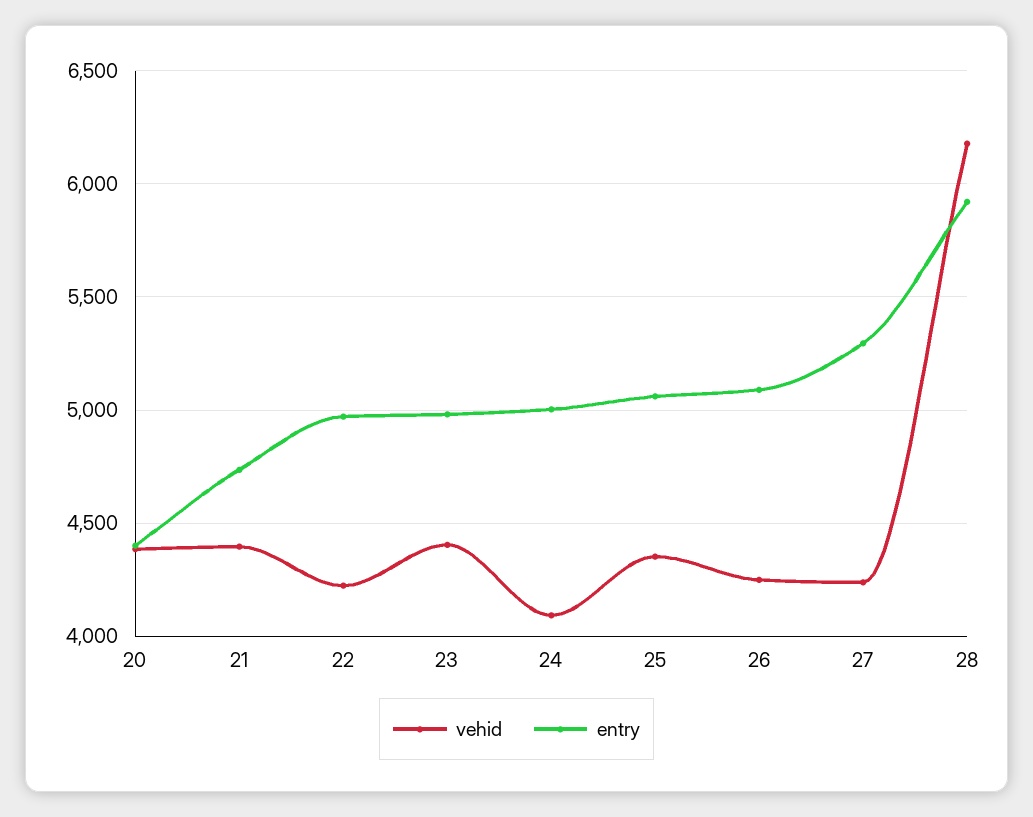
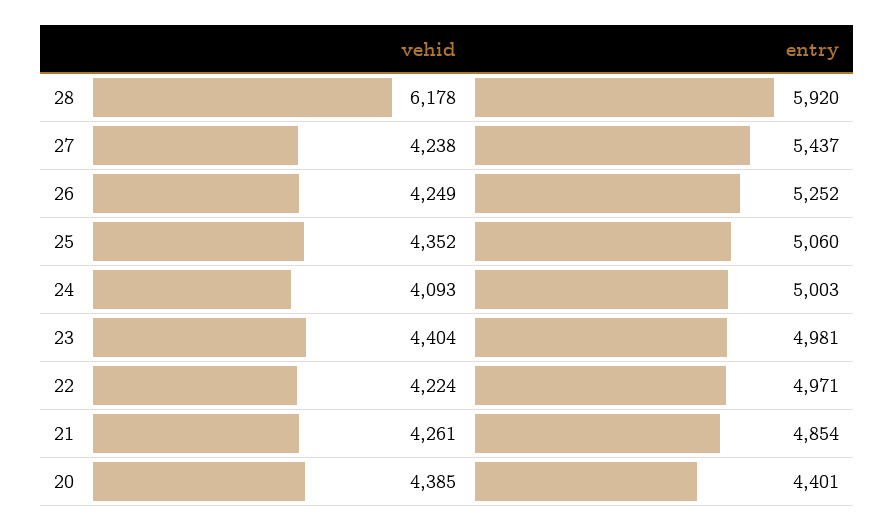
  {
    "vehid": {
      "20": 4385,
-     "21": 4400,
+     "21": 4261,
      "22": 4224,
      "23": 4404,
      "24": 4093,
      "25": 4352,
      "26": 4249,
      "27": 4238,
      "28": 6178
    },
    "entry": {
      "20": 4401,
-     "21": 4750,
+     "21": 4854,
      "22": 4971,
      "23": 4981,
      "24": 5003,
      "25": 5060,
-     "26": 5100,
+     "26": 5252,
-     "27": 5300,
+     "27": 5437,
      "28": 5920
    }
  }

